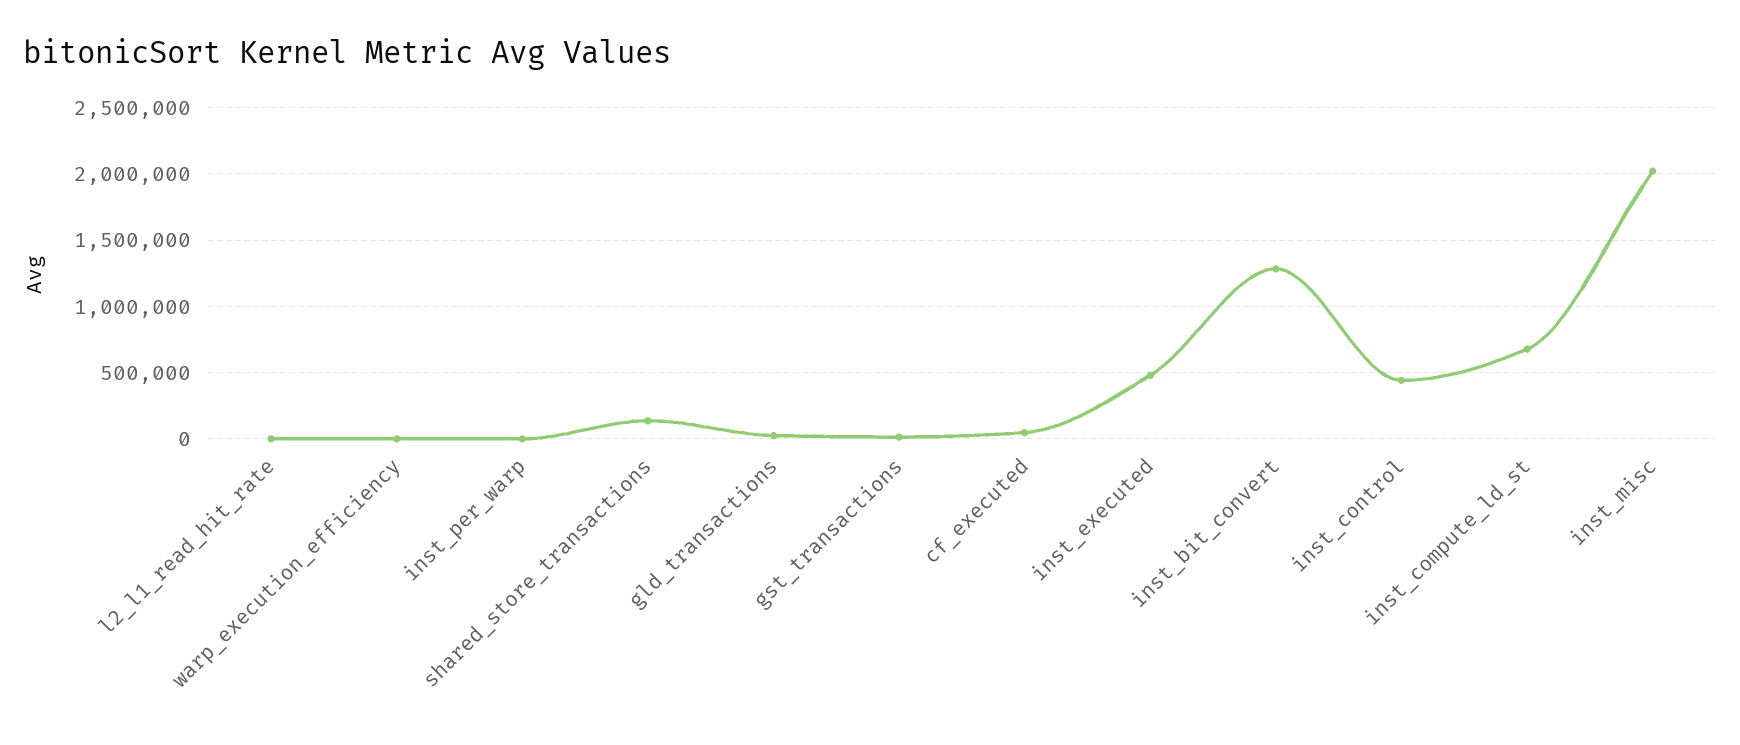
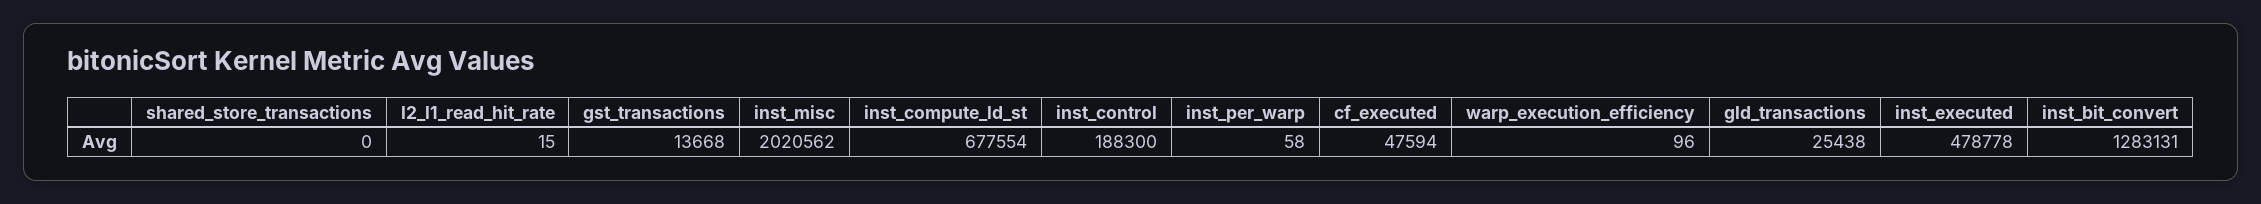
  {
    "l2_l1_read_hit_rate": 15,
    "warp_execution_efficiency": 96,
    "inst_per_warp": 58,
-   "shared_store_transactions": 150000,
+   "shared_store_transactions": 0,
    "gld_transactions": 25438,
    "gst_transactions": 13668,
    "cf_executed": 47594,
    "inst_executed": 478778,
    "inst_bit_convert": 1283131,
-   "inst_control": 450000,
+   "inst_control": 188300,
    "inst_compute_ld_st": 677554,
    "inst_misc": 2020562
  }

